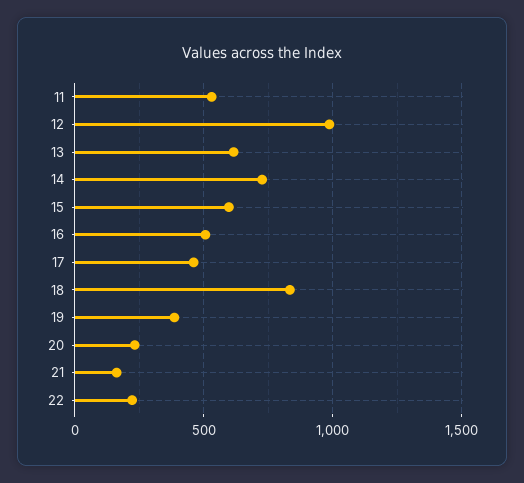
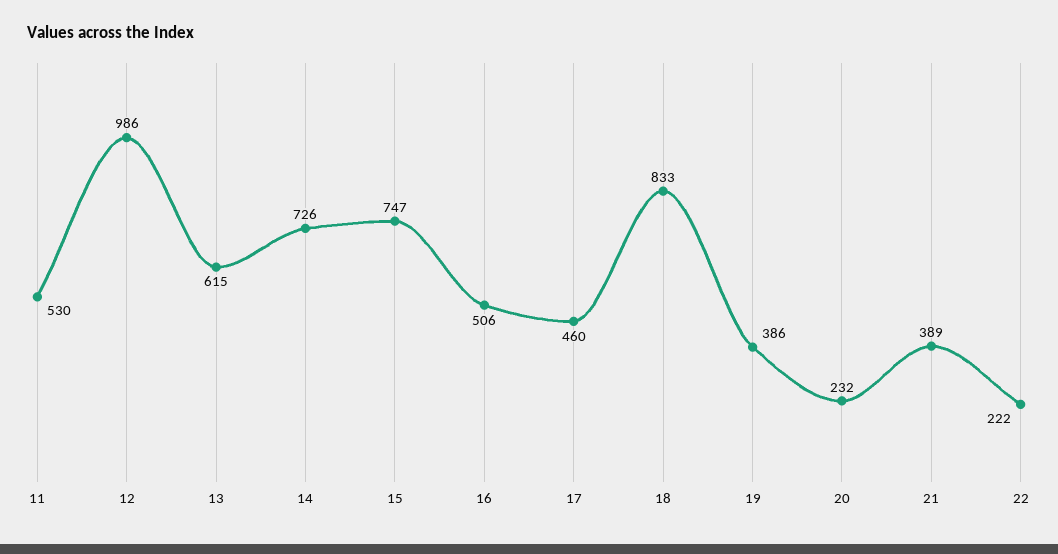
  {
    "11": 530,
    "12": 986,
    "13": 615,
    "14": 726,
-   "15": 600,
+   "15": 747,
    "16": 506,
    "17": 460,
    "18": 833,
    "19": 386,
    "20": 232,
-   "21": 150,
+   "21": 389,
    "22": 222
  }

